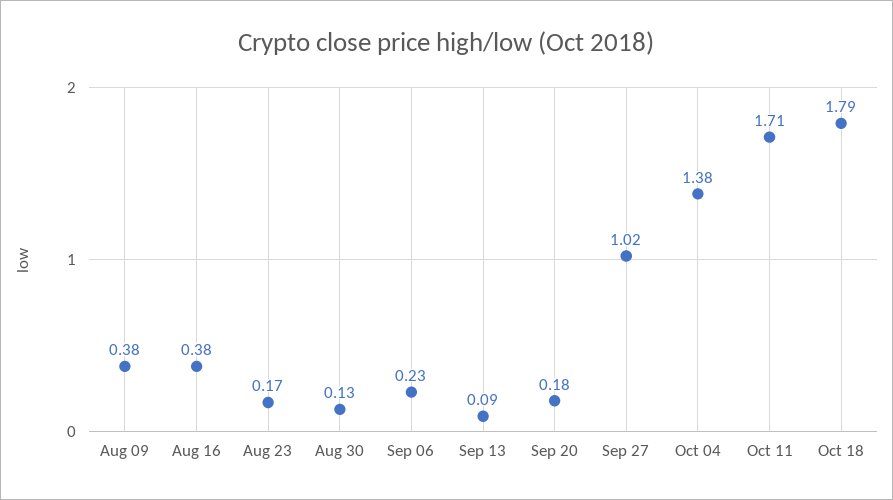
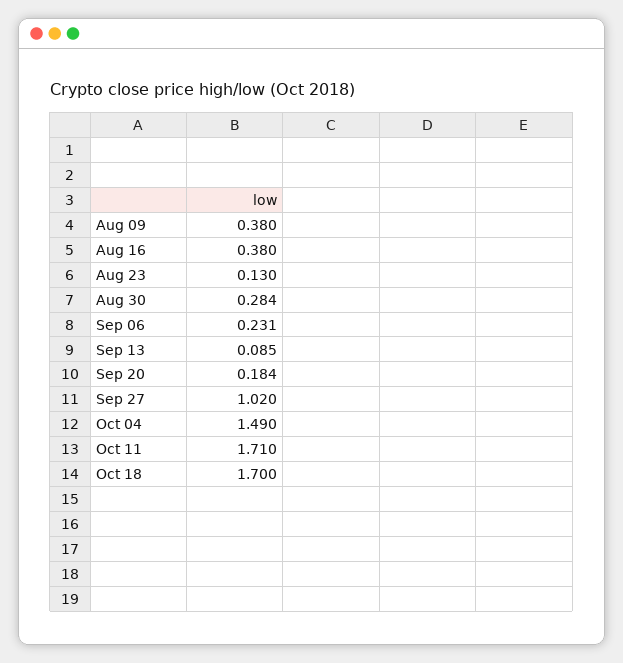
  {
    "Aug 09": 0.38,
    "Aug 16": 0.38,
-   "Aug 23": 0.17,
+   "Aug 23": 0.13,
-   "Aug 30": 0.13,
+   "Aug 30": 0.284,
    "Sep 06": 0.231,
    "Sep 13": 0.085,
    "Sep 20": 0.184,
    "Sep 27": 1.02,
-   "Oct 04": 1.38,
+   "Oct 04": 1.49,
    "Oct 11": 1.71,
-   "Oct 18": 1.79
+   "Oct 18": 1.7
  }

